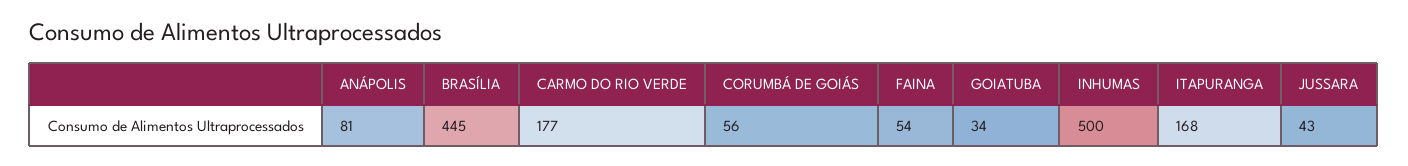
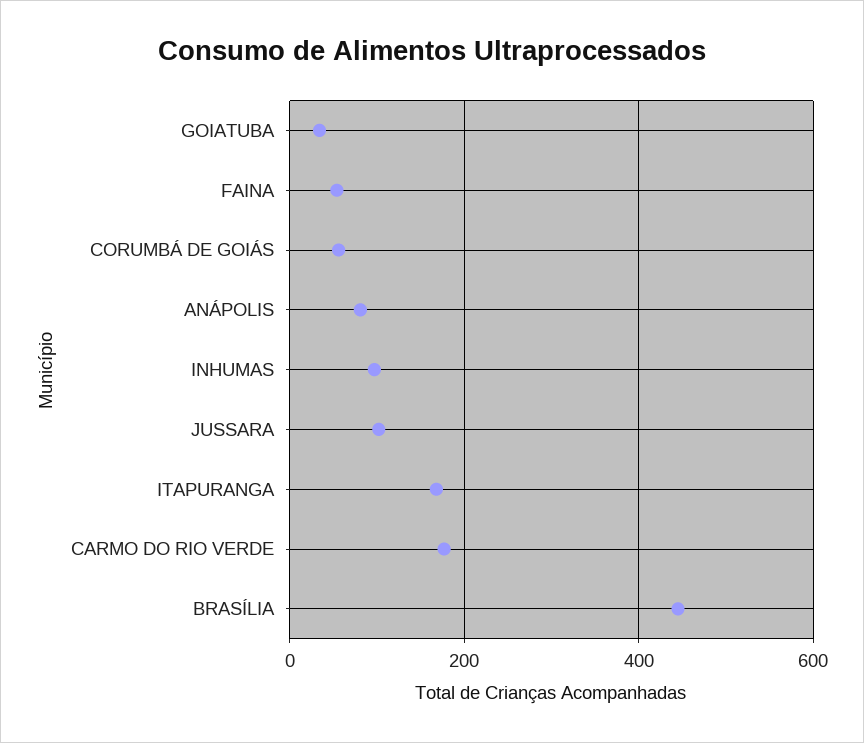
  {
    "ANÁPOLIS": 81,
    "BRASÍLIA": 445,
    "CARMO DO RIO VERDE": 177,
    "CORUMBÁ DE GOIÁS": 56,
    "FAINA": 54,
    "GOIATUBA": 34,
-   "INHUMAS": 500,
+   "INHUMAS": 100,
    "ITAPURANGA": 168,
-   "JUSSARA": 43
+   "JUSSARA": 100
  }

